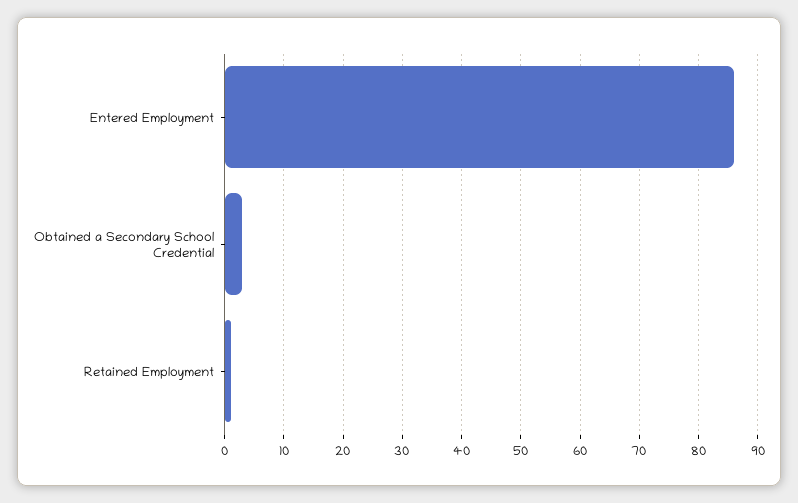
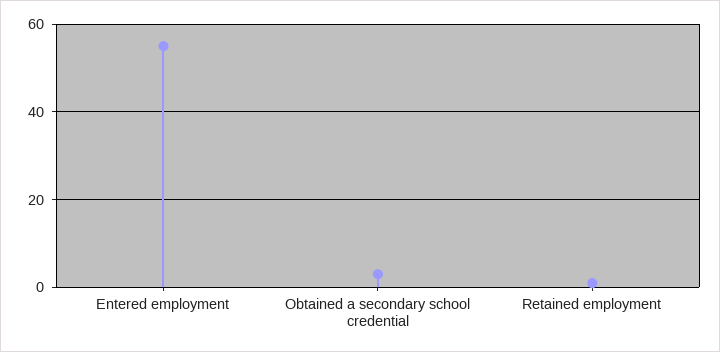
  {
-   "Entered Employment": 85,
+   "Entered Employment": 55,
    "Obtained a Secondary School Credential": 5,
    "Retained Employment": 0
  }

